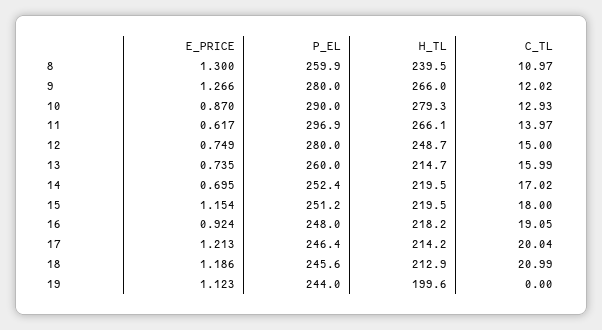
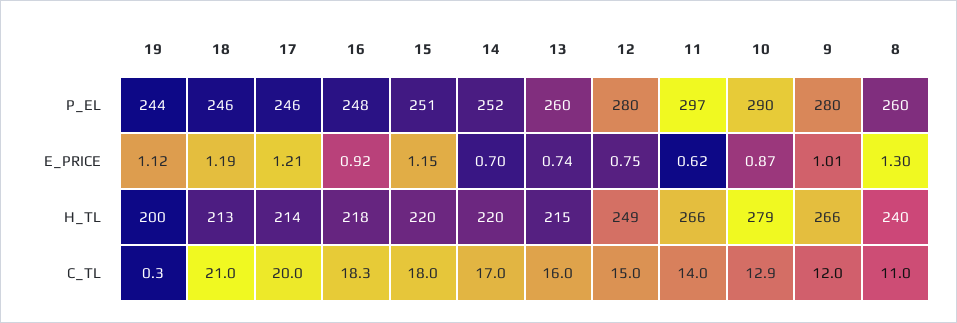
  {
    "E_PRICE": {
      "8": 1.3,
-     "9": 1.266,
+     "9": 1.01,
      "10": 0.87,
      "11": 0.617,
      "12": 0.749,
      "13": 0.735,
      "14": 0.695,
      "15": 1.154,
      "16": 0.924,
      "17": 1.213,
      "18": 1.186,
      "19": 1.123
    },
    "P_EL": {
      "8": 259.9,
      "9": 280,
      "10": 290,
      "11": 296.9,
      "12": 280,
      "13": 260,
      "14": 252.4,
      "15": 251.2,
      "16": 248,
      "17": 246.4,
      "18": 245.6,
      "19": 244
    },
    "H_TL": {
      "8": 239.5,
      "9": 266,
      "10": 279.3,
      "11": 266.1,
      "12": 248.7,
      "13": 214.7,
      "14": 219.5,
      "15": 219.5,
      "16": 218.2,
      "17": 214.2,
      "18": 212.9,
      "19": 199.6
    },
    "C_TL": {
      "8": 10.97,
      "9": 12.02,
      "10": 12.93,
      "11": 13.97,
      "12": 15,
      "13": 15.99,
      "14": 17.02,
      "15": 18,
-     "16": 19.05,
+     "16": 18.3,
      "17": 20.04,
      "18": 20.99,
-     "19": 0
+     "19": 0.3
    }
  }

